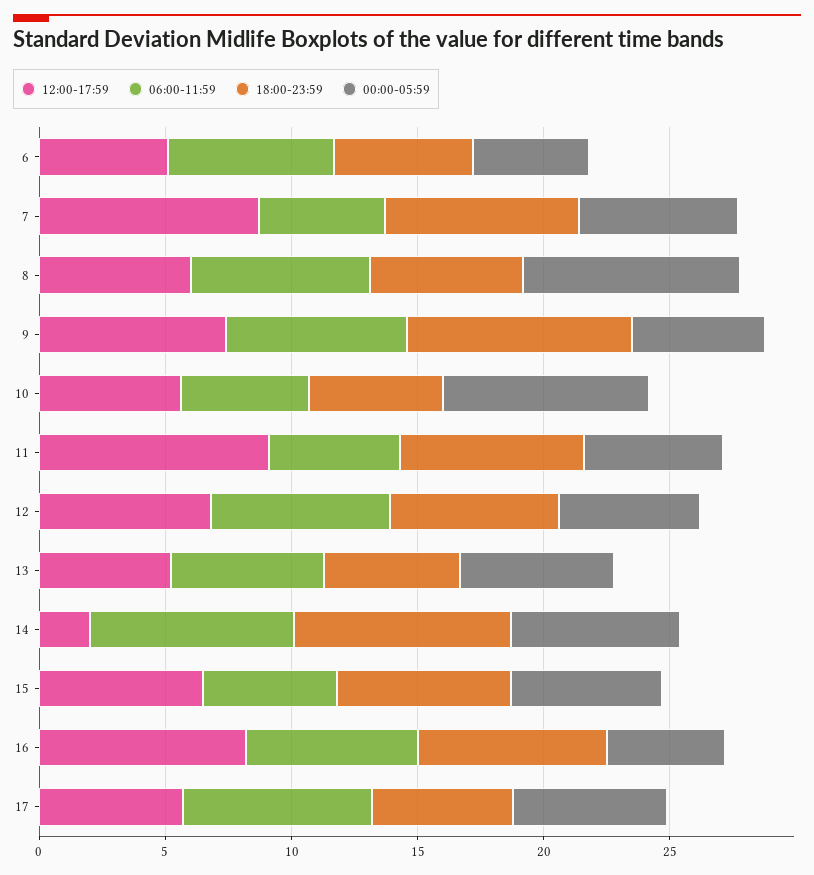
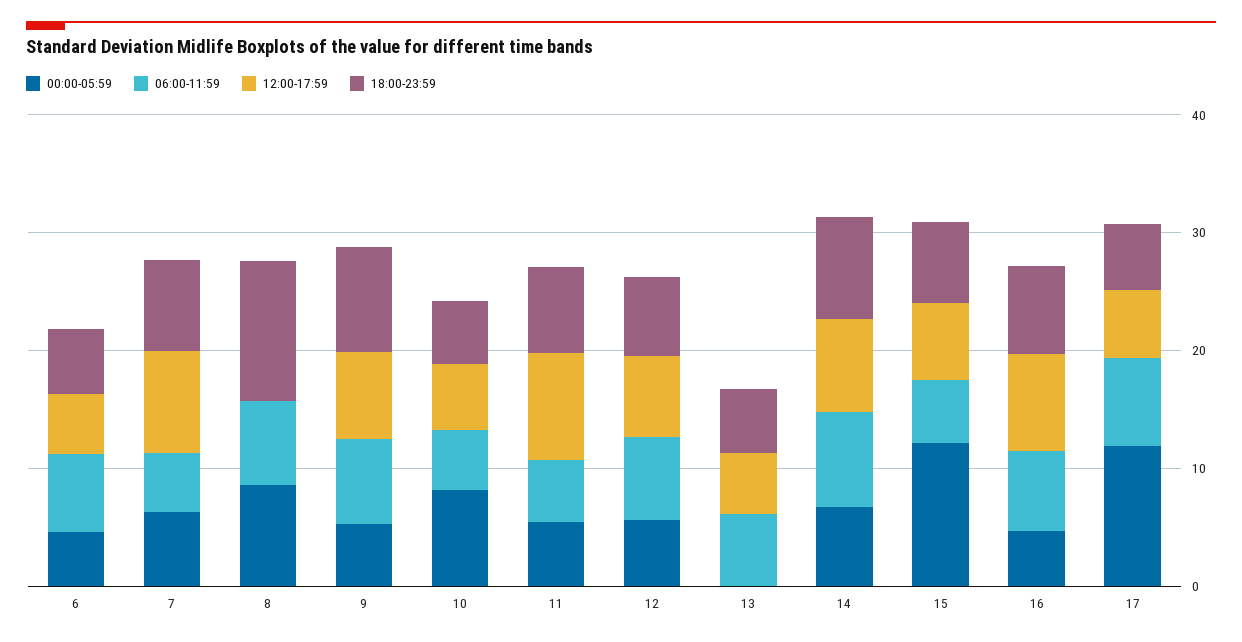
  {
    "12:00-17:59": {
      "6": 5,
      "7": 9,
-     "8": 6,
+     "8": 0,
      "9": 7,
      "10": 6,
      "11": 9,
      "12": 7,
      "13": 5,
-     "14": 2,
+     "14": 8,
      "15": 7,
      "16": 8,
      "17": 6
    },
    "06:00-11:59": {
      "6": 7,
      "7": 5,
      "8": 7,
      "9": 7,
      "10": 5,
      "11": 5,
      "12": 7,
      "13": 6,
      "14": 8,
      "15": 5,
      "16": 7,
      "17": 8
    },
    "18:00-23:59": {
      "6": 6,
      "7": 8,
-     "8": 6,
+     "8": 12,
      "9": 9,
      "10": 5,
      "11": 7,
      "12": 7,
      "13": 5,
      "14": 9,
      "15": 7,
      "16": 8,
      "17": 6
    },
    "00:00-05:59": {
      "6": 5,
      "7": 6,
      "8": 9,
      "9": 5,
      "10": 8,
      "11": 6,
      "12": 6,
-     "13": 6,
+     "13": 0,
      "14": 7,
-     "15": 6,
+     "15": 12,
      "16": 5,
-     "17": 6
+     "17": 12
    }
  }

